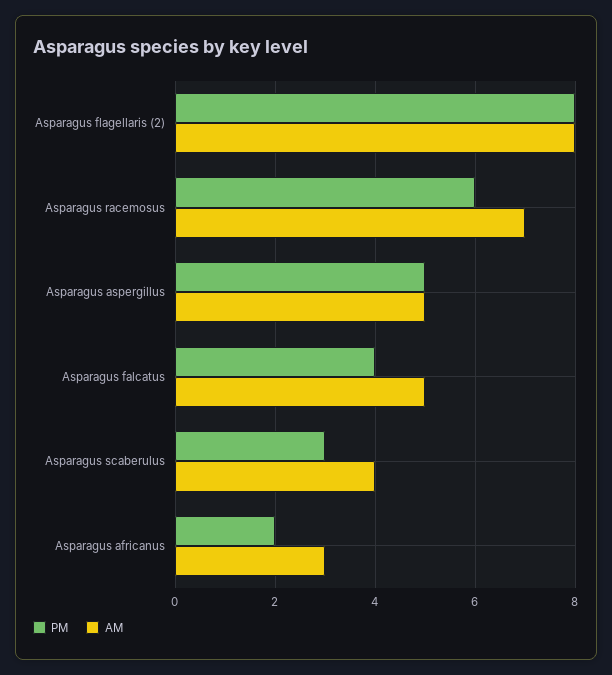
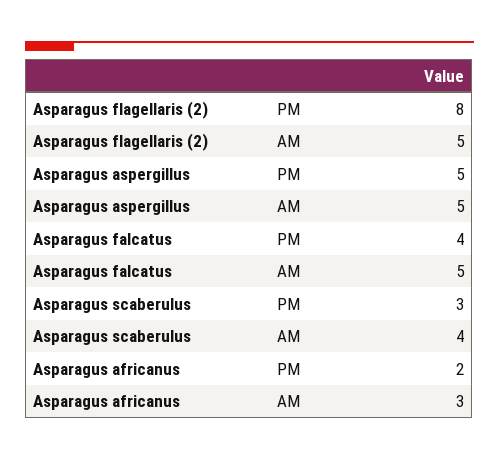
  {
    "PM": {
      "Asparagus flagellaris (2)": 8,
-     "Asparagus racemosus": 6,
      "Asparagus aspergillus": 5,
      "Asparagus falcatus": 4,
      "Asparagus scaberulus": 3,
      "Asparagus africanus": 2
    },
    "AM": {
-     "Asparagus flagellaris (2)": 8,
+     "Asparagus flagellaris (2)": 5,
-     "Asparagus racemosus": 7,
      "Asparagus aspergillus": 5,
      "Asparagus falcatus": 5,
      "Asparagus scaberulus": 4,
      "Asparagus africanus": 3
    }
  }

